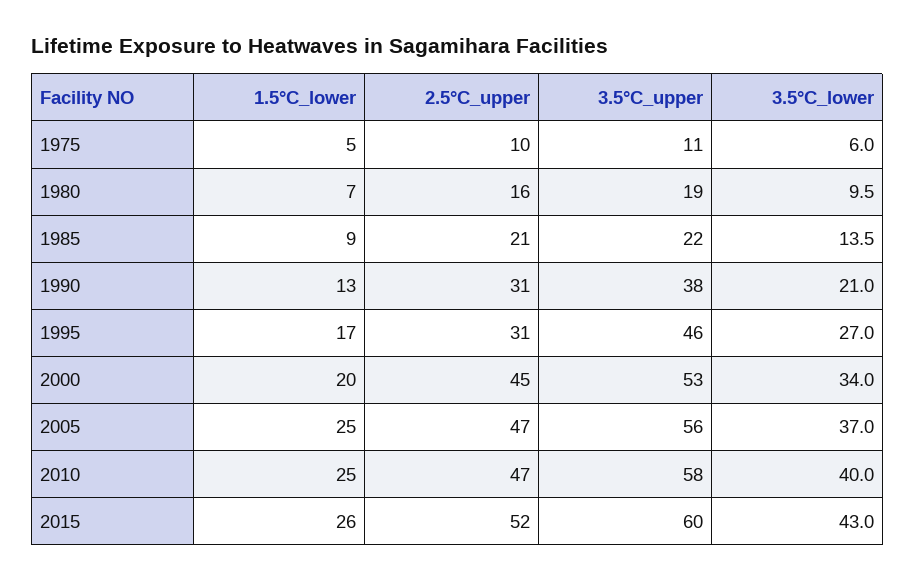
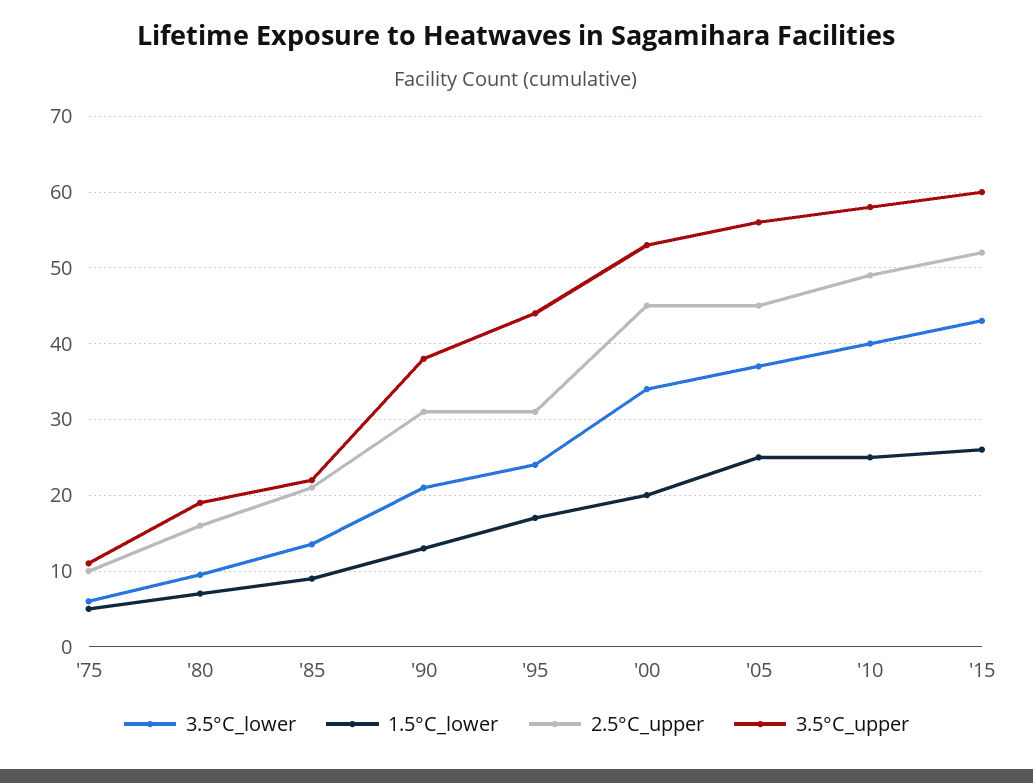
  {
    "1.5°C_lower": {
      "1975": 5,
      "1980": 7,
      "1985": 9,
      "1990": 13,
      "1995": 17,
      "2000": 20,
      "2005": 25,
      "2010": 25,
      "2015": 26
    },
    "2.5°C_upper": {
      "1975": 10,
      "1980": 16,
      "1985": 21,
      "1990": 31,
      "1995": 31,
      "2000": 45,
-     "2005": 47,
+     "2005": 45,
-     "2010": 47,
+     "2010": 49,
      "2015": 52
    },
    "3.5°C_upper": {
      "1975": 11,
      "1980": 19,
      "1985": 22,
      "1990": 38,
-     "1995": 46,
+     "1995": 44,
      "2000": 53,
      "2005": 56,
      "2010": 58,
      "2015": 60
    },
    "3.5°C_lower": {
      "1975": 6,
      "1980": 9.5,
      "1985": 13.5,
      "1990": 21,
-     "1995": 27,
+     "1995": 24,
      "2000": 34,
      "2005": 37,
      "2010": 40,
      "2015": 43
    }
  }

